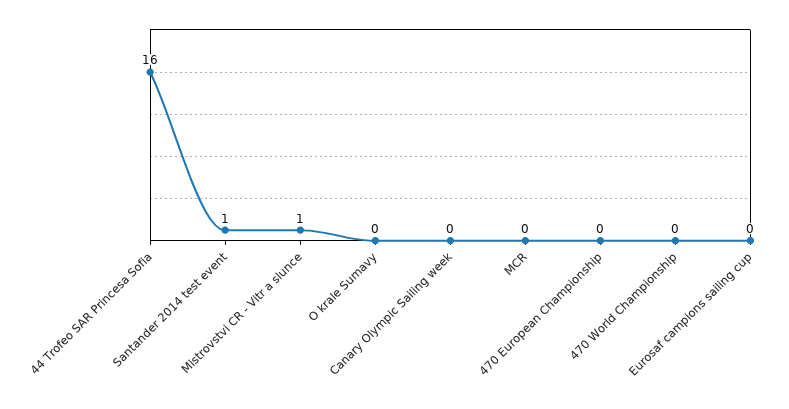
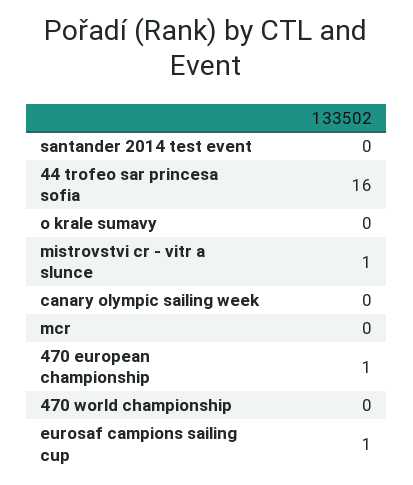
  {
    "44 Trofeo SAR Princesa Sofia": 16,
-   "Santander 2014 test event": 1,
+   "Santander 2014 test event": 0,
    "Mistrovstvi CR - Vitr a slunce": 1,
    "O krale Sumavy": 0,
    "Canary Olympic Sailing week": 0,
    "MCR": 0,
-   "470 European Championship": 0,
+   "470 European Championship": 1,
    "470 World Championship": 0,
-   "Eurosaf campions sailing cup": 0
+   "Eurosaf campions sailing cup": 1
  }

